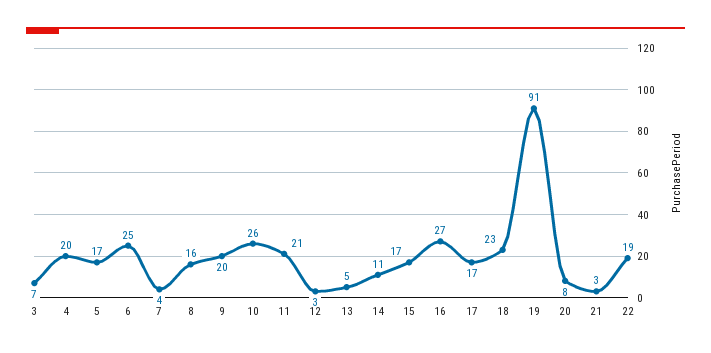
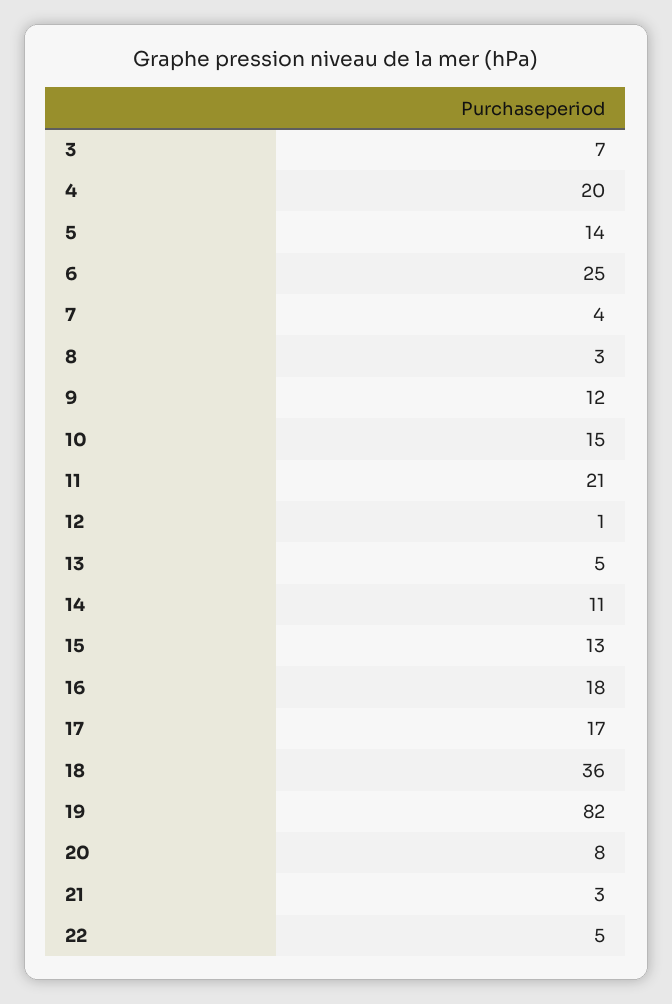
  {
    "3": 7,
    "4": 20,
-   "5": 17,
+   "5": 14,
    "6": 25,
    "7": 4,
-   "8": 16,
+   "8": 3,
-   "9": 20,
+   "9": 12,
-   "10": 26,
+   "10": 15,
    "11": 21,
-   "12": 3,
+   "12": 1,
    "13": 5,
    "14": 11,
-   "15": 17,
+   "15": 13,
-   "16": 27,
+   "16": 18,
    "17": 17,
-   "18": 23,
+   "18": 36,
-   "19": 91,
+   "19": 82,
    "20": 8,
    "21": 3,
-   "22": 19
+   "22": 5
  }

